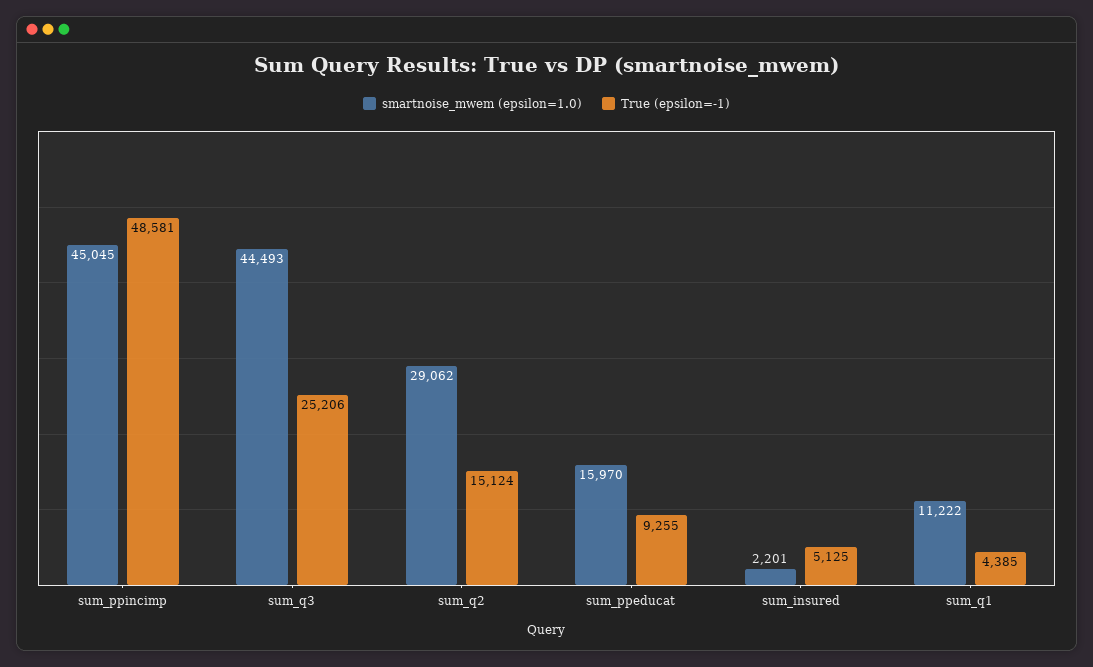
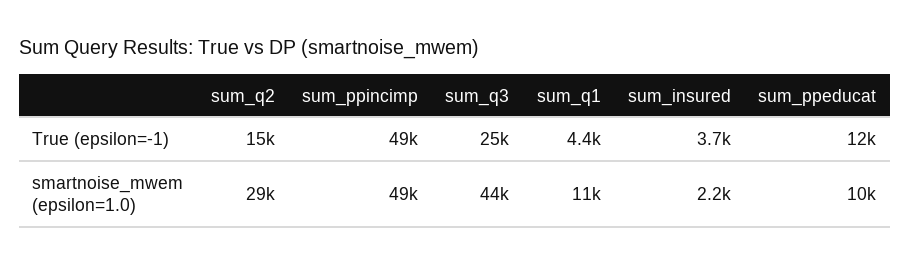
  {
    "smartnoise_mwem (epsilon=1.0)": {
-     "sum_ppincimp": 45045,
+     "sum_ppincimp": 49000,
      "sum_q3": 44493,
      "sum_q2": 29062,
-     "sum_ppeducat": 15970,
+     "sum_ppeducat": 10000,
      "sum_insured": 2201,
      "sum_q1": 11222
    },
    "True (epsilon=-1)": {
      "sum_ppincimp": 48581,
      "sum_q3": 25206,
      "sum_q2": 15124,
-     "sum_ppeducat": 9255,
+     "sum_ppeducat": 12000,
-     "sum_insured": 5125,
+     "sum_insured": 3700,
      "sum_q1": 4385
    }
  }

